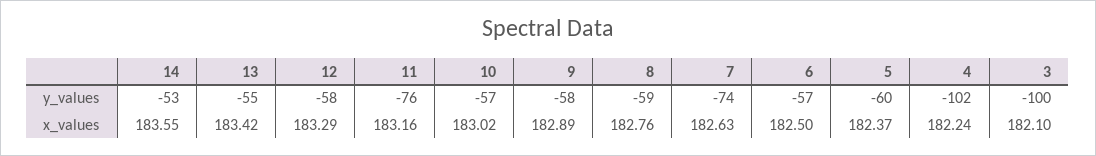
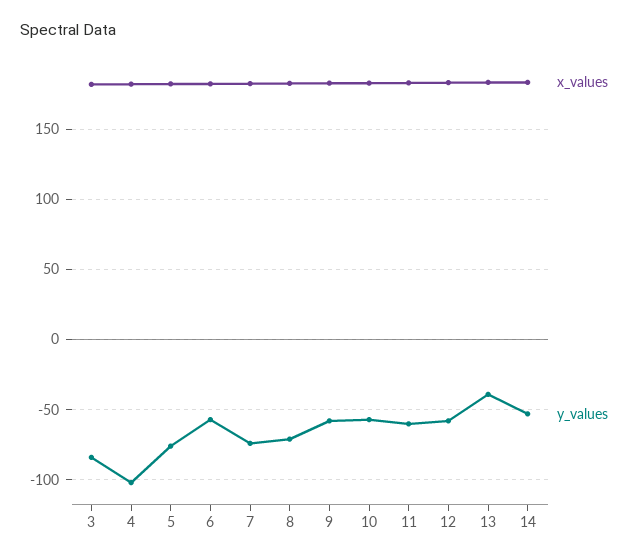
  {
    "y_values": {
      "14": -53,
-     "13": -55,
+     "13": -40,
      "12": -58,
-     "11": -76,
+     "11": -60,
      "10": -57,
      "9": -58,
-     "8": -59,
+     "8": -70,
      "7": -74,
      "6": -57,
-     "5": -60,
+     "5": -75,
      "4": -102,
-     "3": -100
+     "3": -85
    },
    "x_values": {
      "14": 183.55,
      "13": 183.42,
      "12": 183.29,
      "11": 183.16,
      "10": 183.02,
      "9": 182.89,
      "8": 182.76,
      "7": 182.63,
      "6": 182.5,
      "5": 182.37,
      "4": 182.24,
      "3": 182.1
    }
  }

